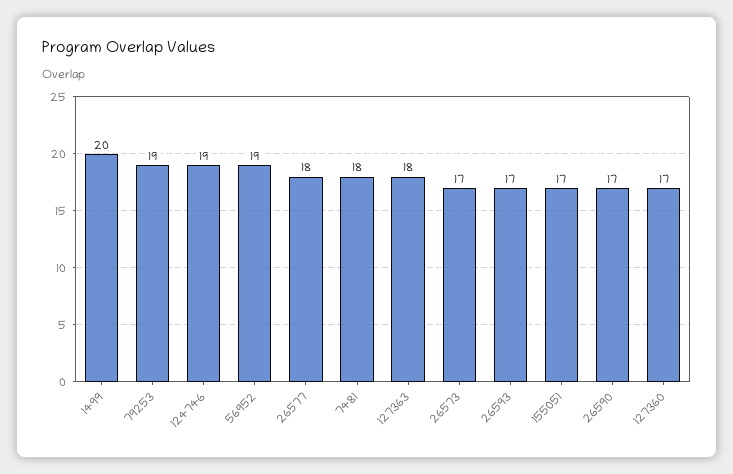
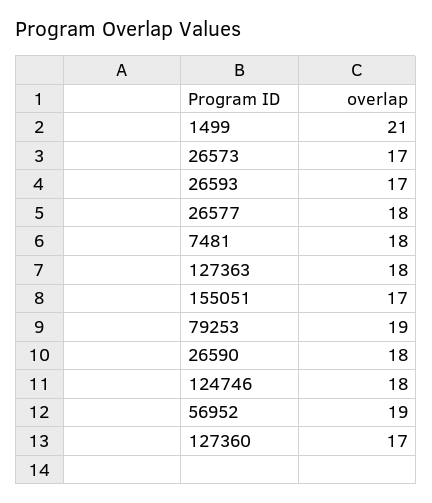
  {
-   "1499": 20,
+   "1499": 21,
    "79253": 19,
-   "124746": 19,
+   "124746": 18,
    "56952": 19,
    "26577": 18,
    "7481": 18,
    "127363": 18,
    "26573": 17,
    "26593": 17,
    "155051": 17,
-   "26590": 17,
+   "26590": 18,
    "127360": 17
  }

